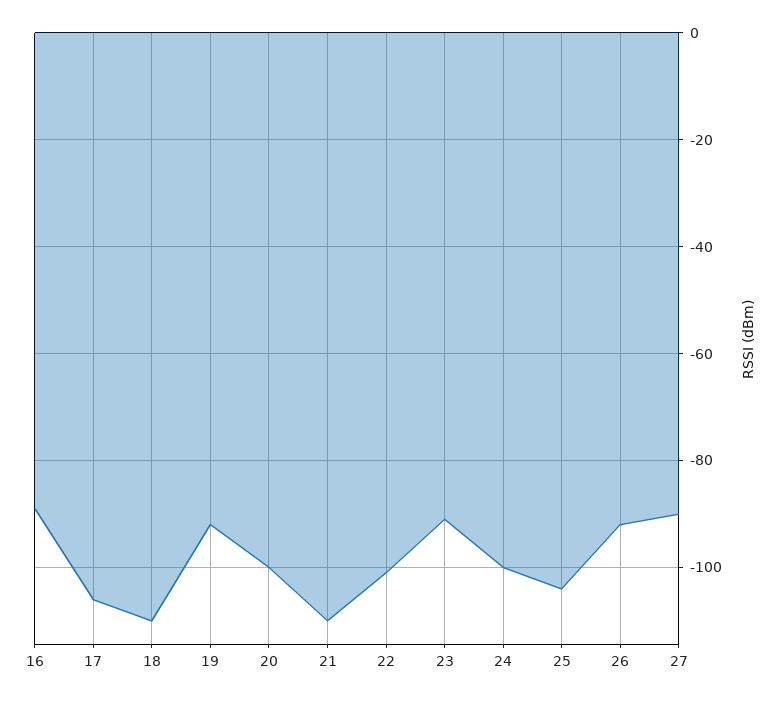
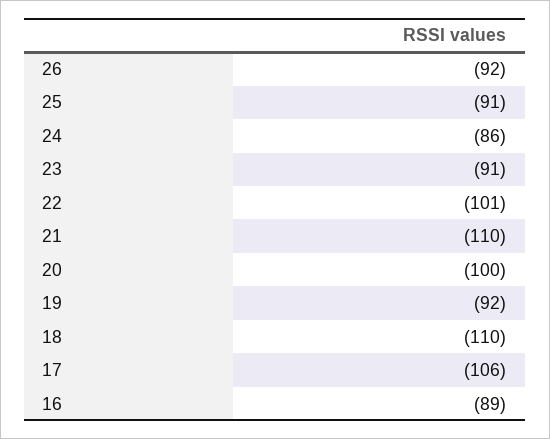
  {
    "16": -89,
    "17": -106,
    "18": -110,
    "19": -92,
    "20": -100,
    "21": -110,
    "22": -101,
    "23": -91,
-   "24": -100,
+   "24": -86,
-   "25": -105,
+   "25": -91,
-   "26": -92,
+   "26": -92
-   "27": -90
  }

